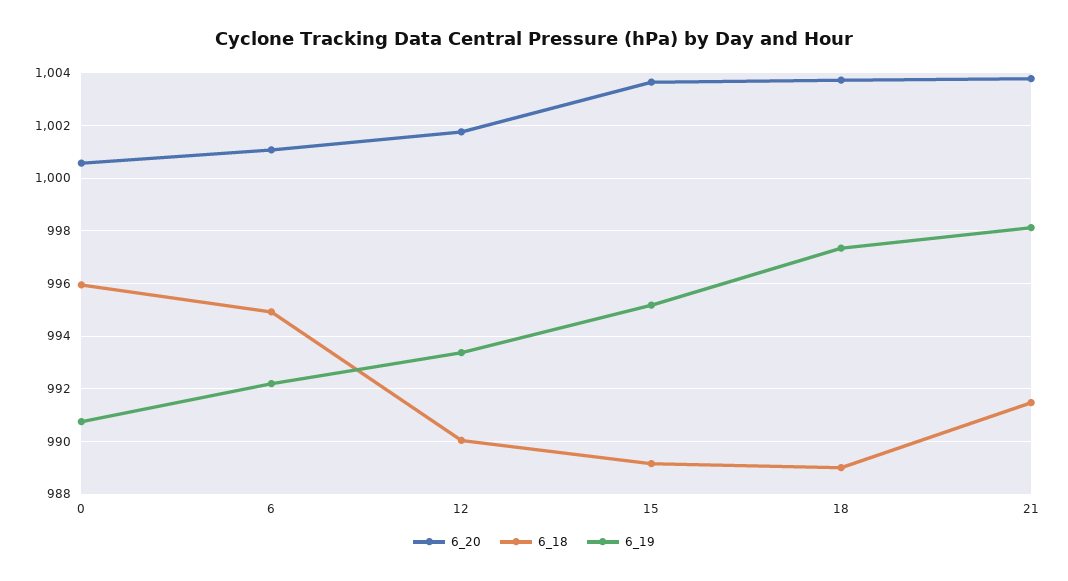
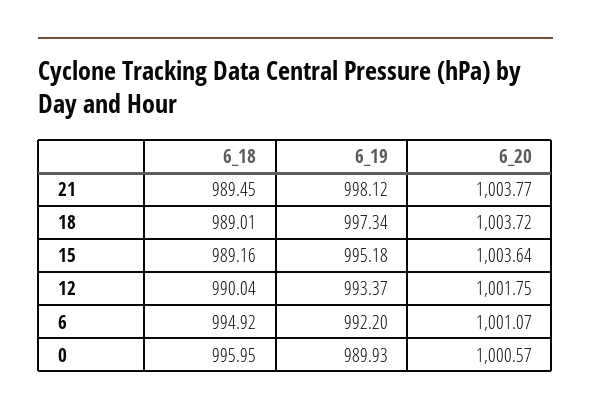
  {
    "6_20": {
      "0": 1000.57,
      "6": 1001.07,
      "12": 1001.75,
      "15": 1003.64,
      "18": 1003.72,
      "21": 1003.77
    },
    "6_18": {
      "0": 995.95,
      "6": 994.92,
      "12": 990.04,
      "15": 989.16,
      "18": 989.01,
-     "21": 991.5
+     "21": 989.45
    },
    "6_19": {
-     "0": 990.75,
+     "0": 989.93,
      "6": 992.2,
      "12": 993.37,
      "15": 995.18,
      "18": 997.34,
      "21": 998.12
    }
  }

